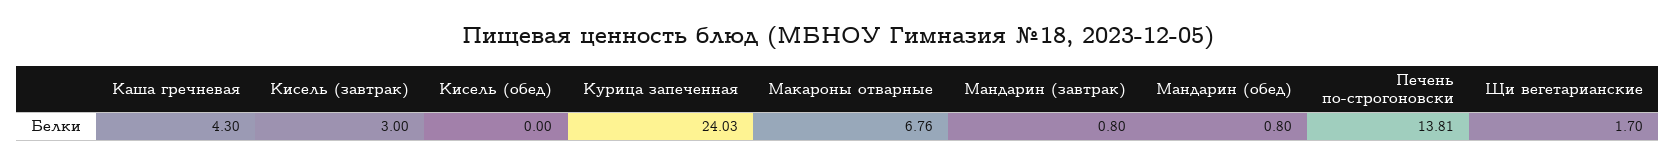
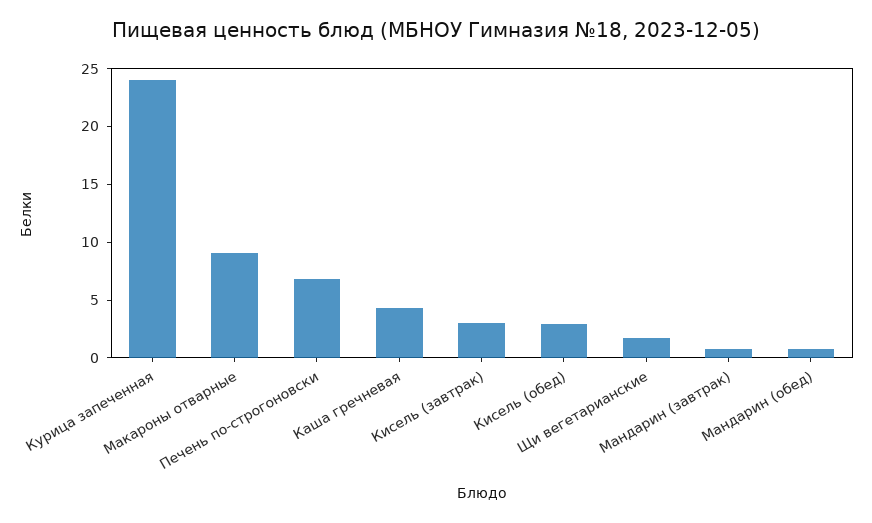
  {
    "Каша гречневая": 4.3,
    "Кисель (завтрак)": 3,
-   "Кисель (обед)": 0,
+   "Кисель (обед)": 3,
    "Курица запеченная": 24.03,
-   "Макароны отварные": 6.76,
+   "Макароны отварные": 9,
    "Мандарин (завтрак)": 0.8,
    "Мандарин (обед)": 0.8,
-   "Печень по-строгоновски": 13.81,
+   "Печень по-строгоновски": 7,
    "Щи вегетарианские": 1.7
  }

